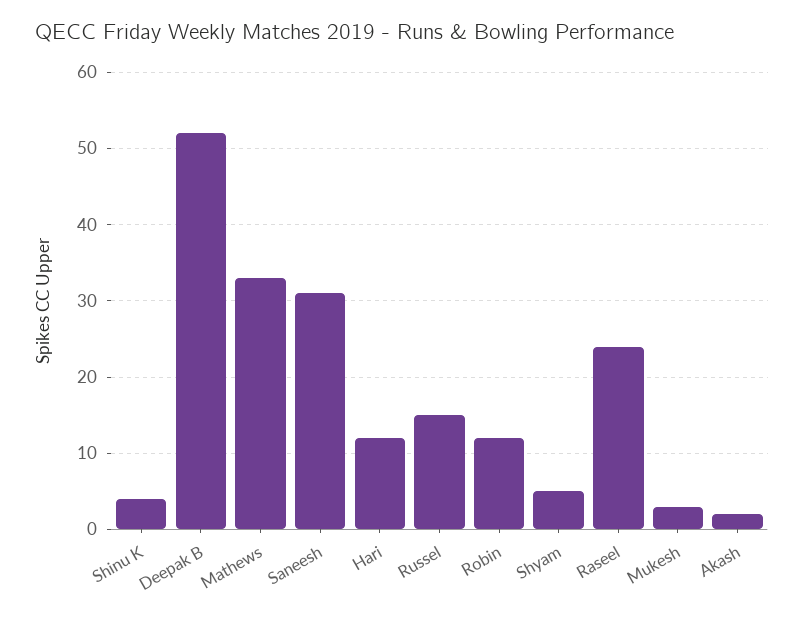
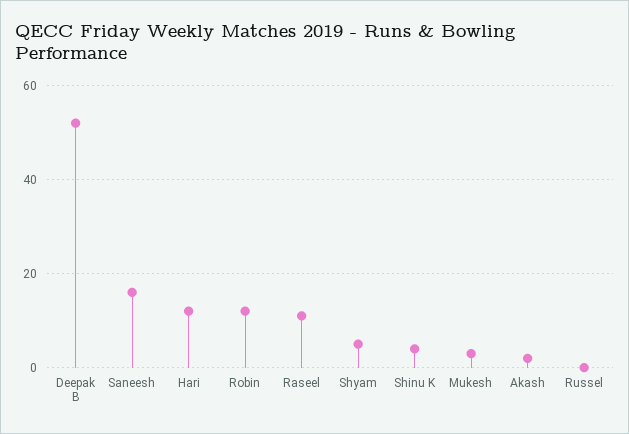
  {
    "Shinu K": 4,
    "Deepak B": 52,
-   "Mathews": 33,
-   "Saneesh": 31,
+   "Saneesh": 15,
    "Hari": 12,
-   "Russel": 15,
+   "Russel": 0,
    "Robin": 12,
    "Shyam": 5,
-   "Raseel": 24,
+   "Raseel": 10,
    "Mukesh": 3,
    "Akash": 2
  }

